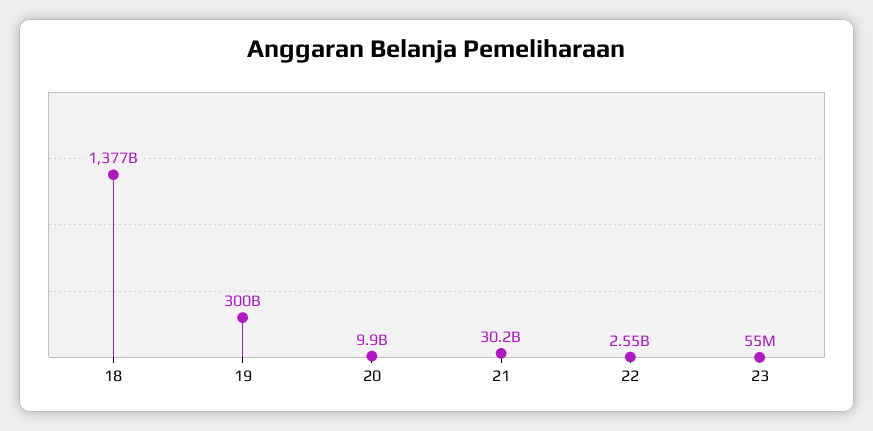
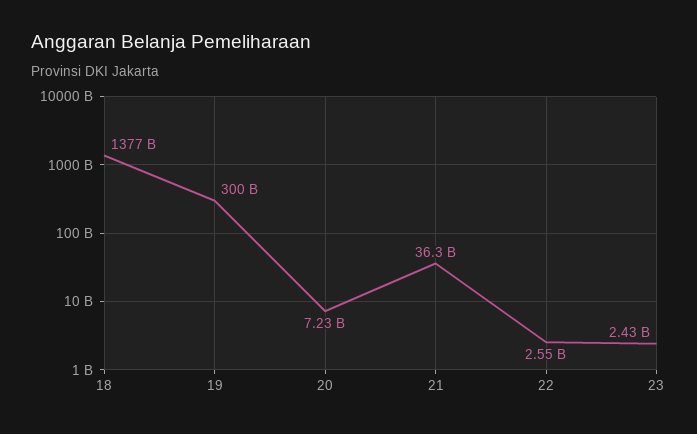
  {
    "18": 1377000000000,
    "19": 300000000000,
-   "20": 9900000000,
+   "20": 7230000000,
-   "21": 30200000000,
+   "21": 36300000000,
    "22": 2550000000,
-   "23": 55000000
+   "23": 2430000000
  }

